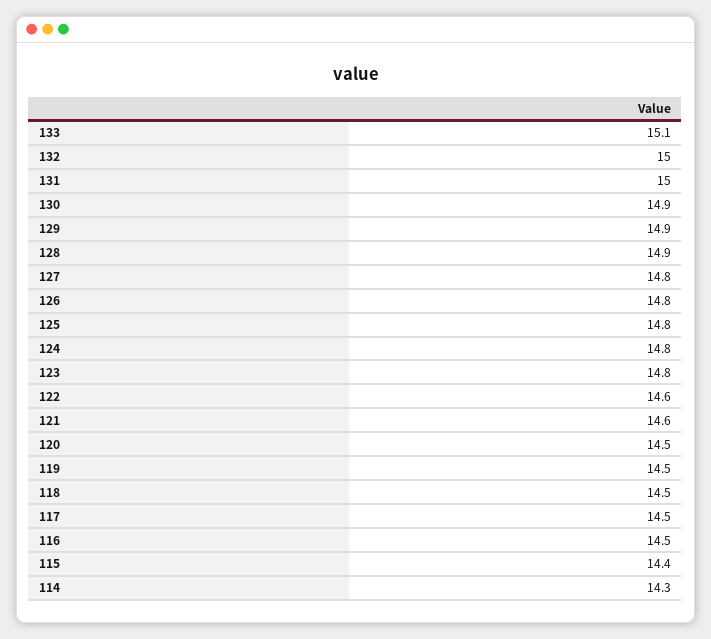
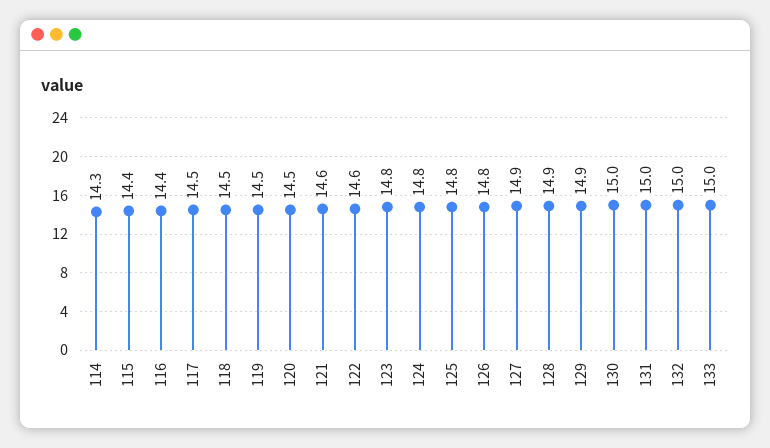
  {
-   "133": 15.1,
+   "133": 15,
    "132": 15,
    "131": 15,
-   "130": 14.9,
+   "130": 15,
    "129": 14.9,
    "128": 14.9,
-   "127": 14.8,
+   "127": 14.9,
    "126": 14.8,
    "125": 14.8,
    "124": 14.8,
    "123": 14.8,
    "122": 14.6,
    "121": 14.6,
    "120": 14.5,
    "119": 14.5,
    "118": 14.5,
    "117": 14.5,
-   "116": 14.5,
+   "116": 14.4,
    "115": 14.4,
    "114": 14.3
  }

